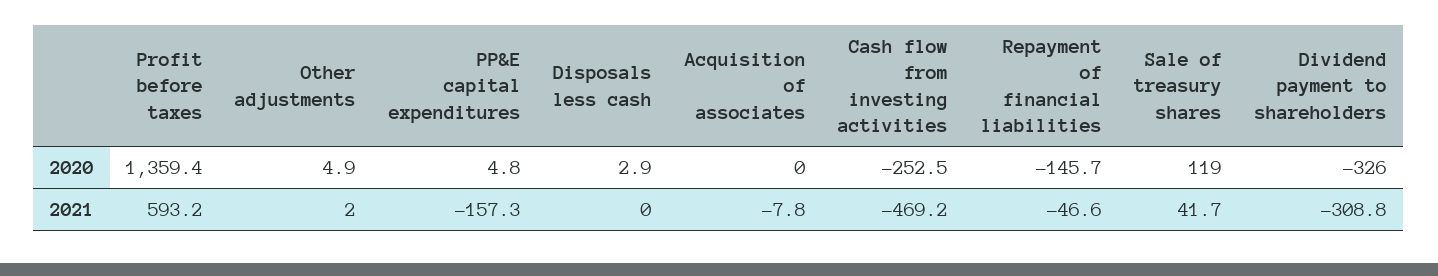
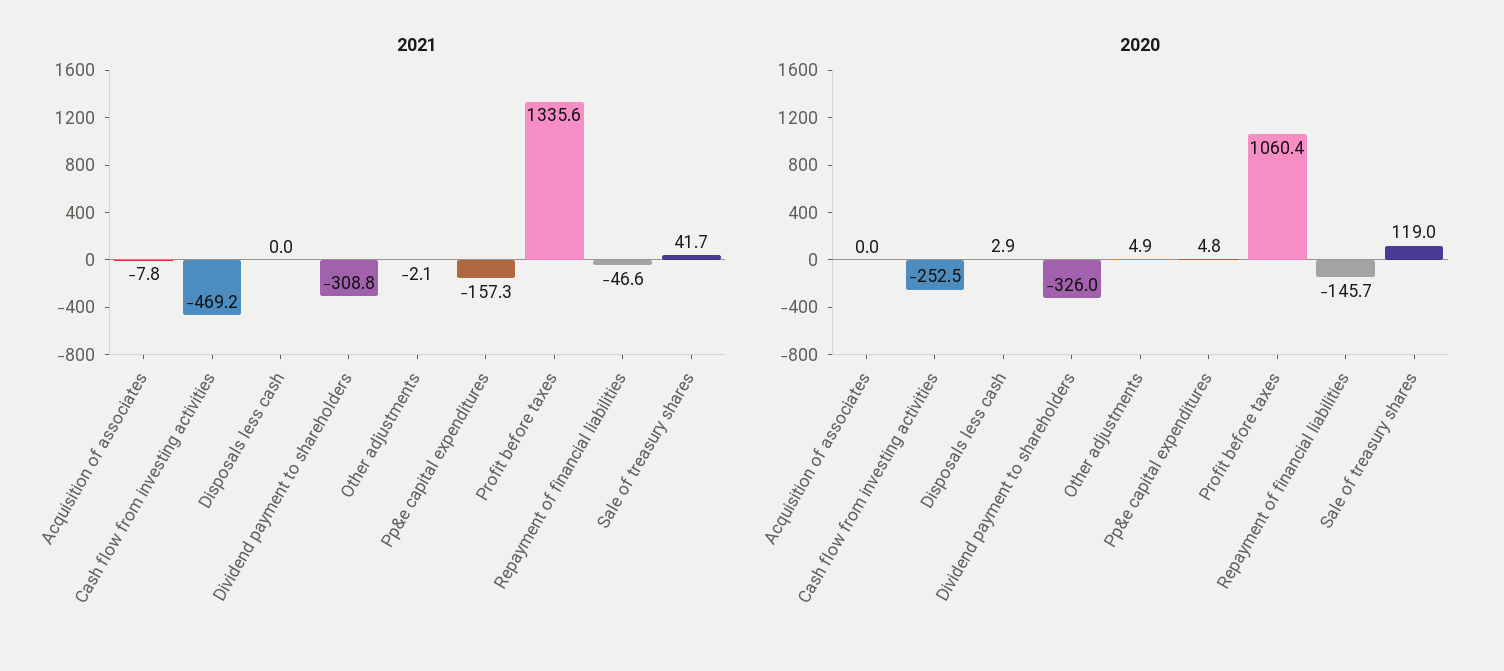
  {
    "2020": {
-     "Profit before taxes": 1359.4,
+     "Profit before taxes": 1060.4,
      "Other adjustments": 4.9,
      "PP&E capital expenditures": 4.8,
      "Disposals less cash": 2.9,
      "Acquisition of associates": 0,
      "Cash flow from investing activities": -252.5,
      "Repayment of financial liabilities": -145.7,
      "Sale of treasury shares": 119,
      "Dividend payment to shareholders": -326
    },
    "2021": {
-     "Profit before taxes": 593.2,
+     "Profit before taxes": 1335.6,
-     "Other adjustments": 2,
+     "Other adjustments": -2.1,
      "PP&E capital expenditures": -157.3,
      "Disposals less cash": 0,
      "Acquisition of associates": -7.8,
      "Cash flow from investing activities": -469.2,
      "Repayment of financial liabilities": -46.6,
      "Sale of treasury shares": 41.7,
      "Dividend payment to shareholders": -308.8
    }
  }

